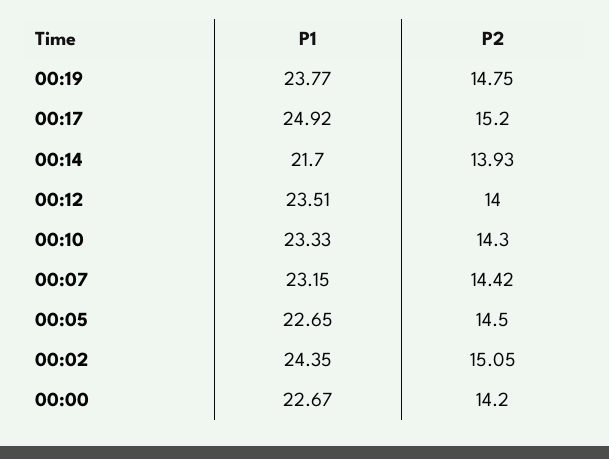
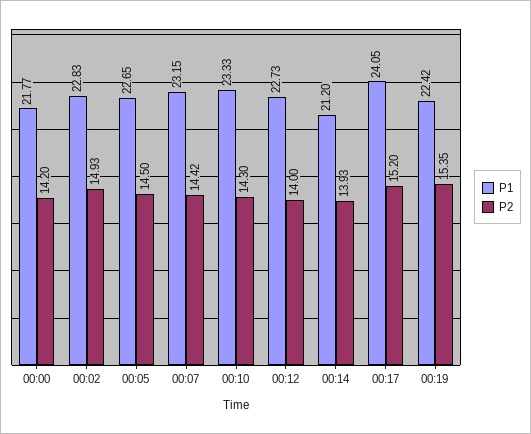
  {
    "P1": {
-     "00:19": 23.77,
+     "00:19": 22.42,
-     "00:17": 24.92,
+     "00:17": 24.05,
-     "00:14": 21.7,
+     "00:14": 21.2,
-     "00:12": 23.51,
+     "00:12": 22.73,
      "00:10": 23.33,
      "00:07": 23.15,
      "00:05": 22.65,
-     "00:02": 24.35,
+     "00:02": 22.83,
-     "00:00": 22.67
+     "00:00": 21.77
    },
    "P2": {
-     "00:19": 14.75,
+     "00:19": 15.35,
      "00:17": 15.2,
      "00:14": 13.93,
      "00:12": 14,
      "00:10": 14.3,
      "00:07": 14.42,
      "00:05": 14.5,
-     "00:02": 15.05,
+     "00:02": 14.93,
      "00:00": 14.2
    }
  }

